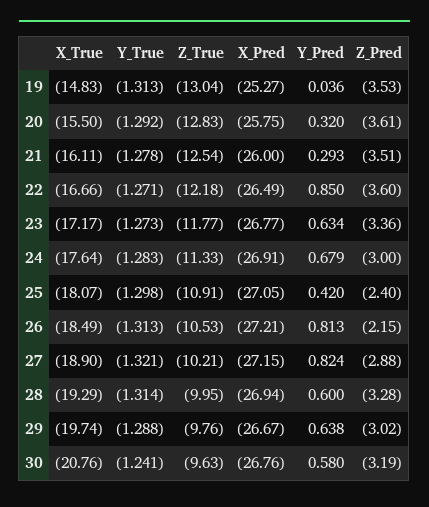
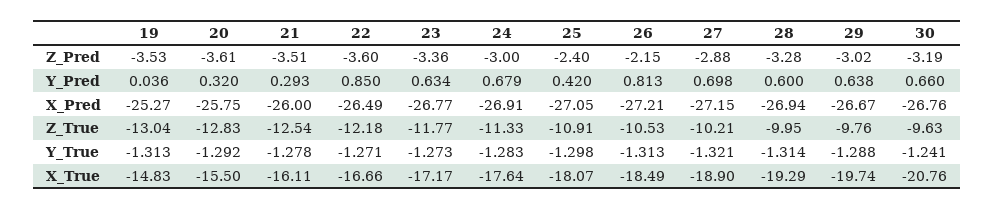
  {
    "X_True": {
      "19": -14.83,
      "20": -15.5,
      "21": -16.11,
      "22": -16.66,
      "23": -17.17,
      "24": -17.64,
      "25": -18.07,
      "26": -18.49,
      "27": -18.9,
      "28": -19.29,
      "29": -19.74,
      "30": -20.76
    },
    "Y_True": {
      "19": -1.313,
      "20": -1.292,
      "21": -1.278,
      "22": -1.271,
      "23": -1.273,
      "24": -1.283,
      "25": -1.298,
      "26": -1.313,
      "27": -1.321,
      "28": -1.314,
      "29": -1.288,
      "30": -1.241
    },
    "Z_True": {
      "19": -13.04,
      "20": -12.83,
      "21": -12.54,
      "22": -12.18,
      "23": -11.77,
      "24": -11.33,
      "25": -10.91,
      "26": -10.53,
      "27": -10.21,
      "28": -9.95,
      "29": -9.76,
      "30": -9.63
    },
    "X_Pred": {
      "19": -25.27,
      "20": -25.75,
      "21": -26,
      "22": -26.49,
      "23": -26.77,
      "24": -26.91,
      "25": -27.05,
      "26": -27.21,
      "27": -27.15,
      "28": -26.94,
      "29": -26.67,
      "30": -26.76
    },
    "Y_Pred": {
      "19": 0.036,
      "20": 0.32,
      "21": 0.293,
      "22": 0.85,
      "23": 0.634,
      "24": 0.679,
      "25": 0.42,
      "26": 0.813,
-     "27": 0.824,
+     "27": 0.698,
      "28": 0.6,
      "29": 0.638,
-     "30": 0.58
+     "30": 0.66
    },
    "Z_Pred": {
      "19": -3.53,
      "20": -3.61,
      "21": -3.51,
      "22": -3.6,
      "23": -3.36,
      "24": -3,
      "25": -2.4,
      "26": -2.15,
      "27": -2.88,
      "28": -3.28,
      "29": -3.02,
      "30": -3.19
    }
  }

